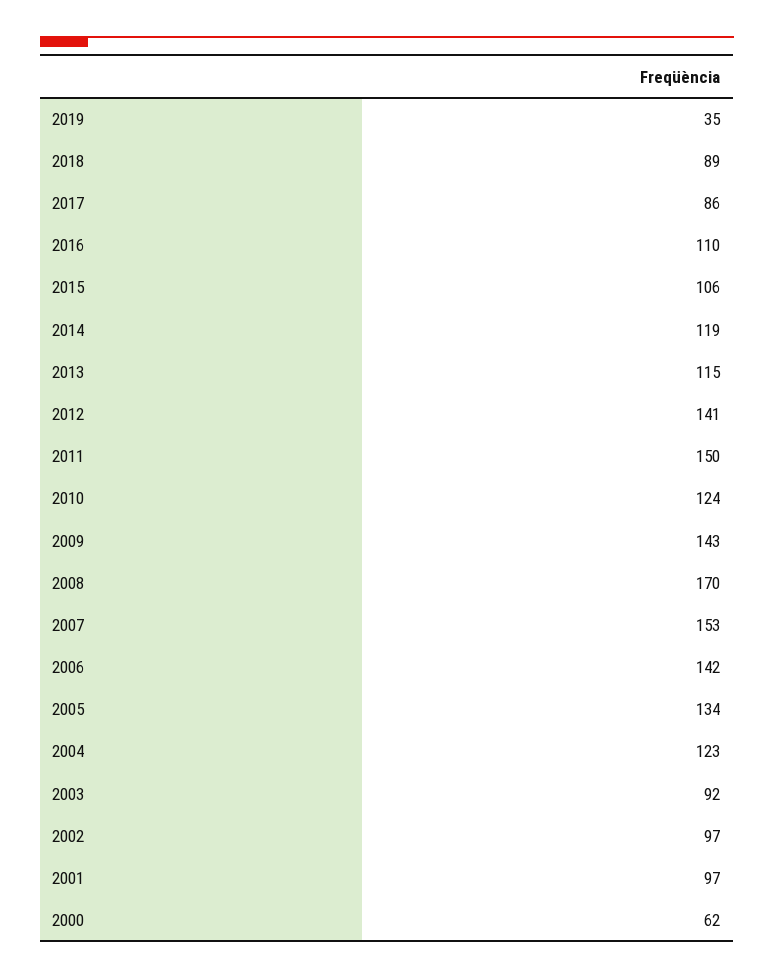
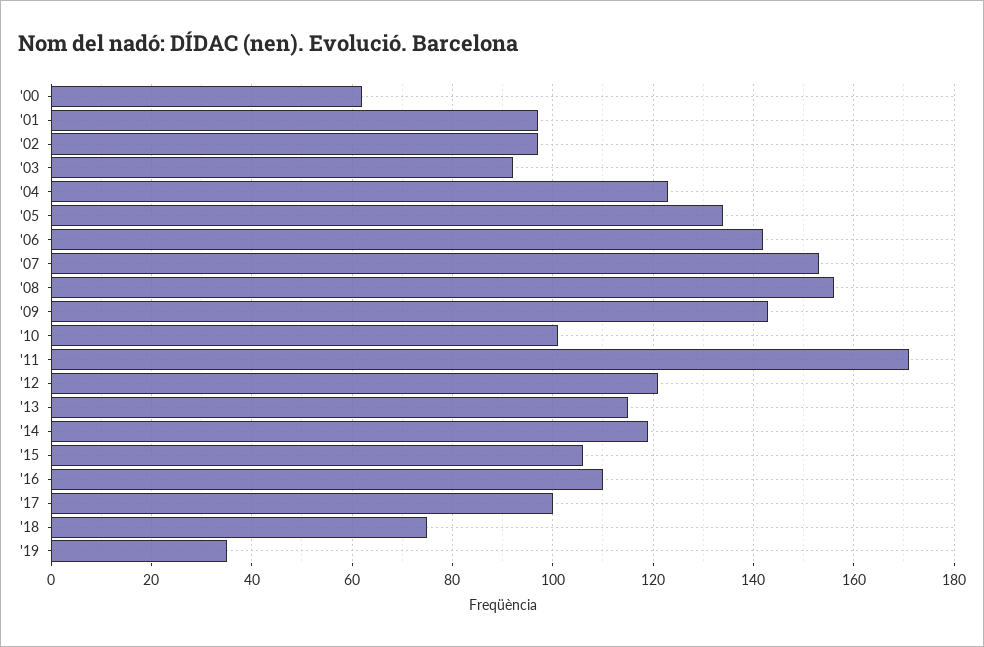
  {
    "2019": 35,
-   "2018": 89,
+   "2018": 75,
-   "2017": 86,
+   "2017": 100,
    "2016": 110,
    "2015": 106,
    "2014": 119,
    "2013": 115,
-   "2012": 141,
+   "2012": 120,
-   "2011": 150,
+   "2011": 170,
-   "2010": 124,
+   "2010": 100,
    "2009": 143,
-   "2008": 170,
+   "2008": 155,
    "2007": 153,
    "2006": 142,
    "2005": 134,
    "2004": 123,
    "2003": 92,
    "2002": 97,
    "2001": 97,
    "2000": 62
  }

